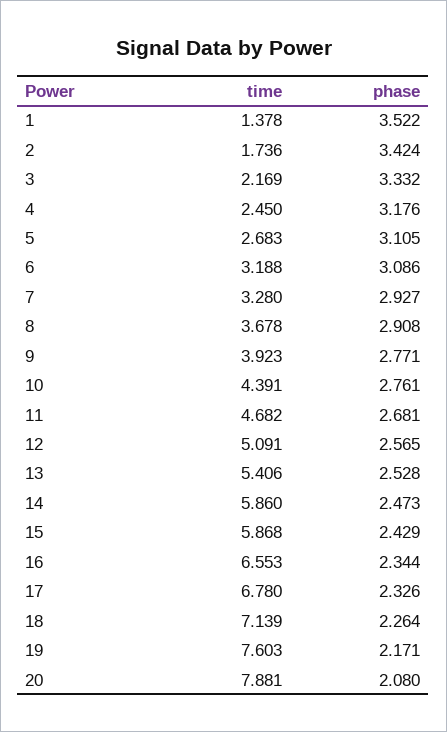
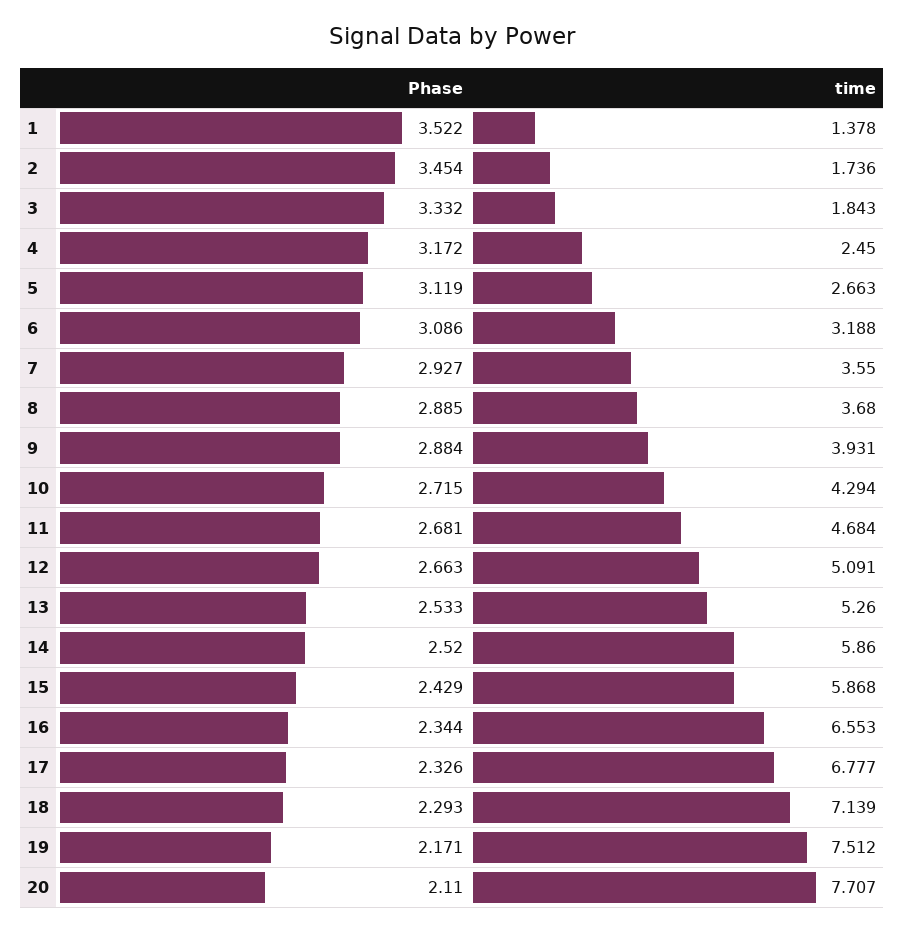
  {
    "time": {
      "1": 1.378,
      "2": 1.736,
-     "3": 2.169,
+     "3": 1.843,
      "4": 2.45,
-     "5": 2.683,
+     "5": 2.663,
      "6": 3.188,
-     "7": 3.28,
+     "7": 3.55,
-     "8": 3.678,
+     "8": 3.68,
-     "9": 3.923,
+     "9": 3.931,
-     "10": 4.391,
+     "10": 4.294,
-     "11": 4.682,
+     "11": 4.684,
      "12": 5.091,
-     "13": 5.406,
+     "13": 5.26,
      "14": 5.86,
      "15": 5.868,
      "16": 6.553,
-     "17": 6.78,
+     "17": 6.777,
      "18": 7.139,
-     "19": 7.603,
+     "19": 7.512,
-     "20": 7.881
+     "20": 7.707
    },
    "phase": {
      "1": 3.522,
-     "2": 3.424,
+     "2": 3.454,
      "3": 3.332,
-     "4": 3.176,
+     "4": 3.172,
-     "5": 3.105,
+     "5": 3.119,
      "6": 3.086,
      "7": 2.927,
-     "8": 2.908,
+     "8": 2.885,
-     "9": 2.771,
+     "9": 2.884,
-     "10": 2.761,
+     "10": 2.715,
      "11": 2.681,
-     "12": 2.565,
+     "12": 2.663,
-     "13": 2.528,
+     "13": 2.533,
-     "14": 2.473,
+     "14": 2.52,
      "15": 2.429,
      "16": 2.344,
      "17": 2.326,
-     "18": 2.264,
+     "18": 2.293,
      "19": 2.171,
-     "20": 2.08
+     "20": 2.11
    }
  }

